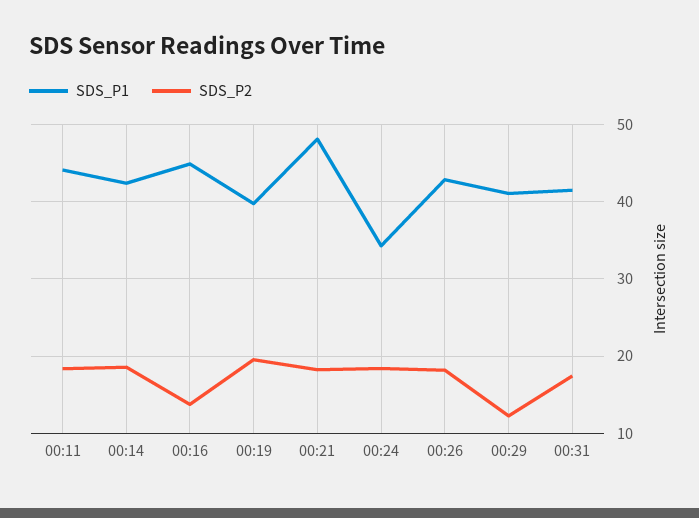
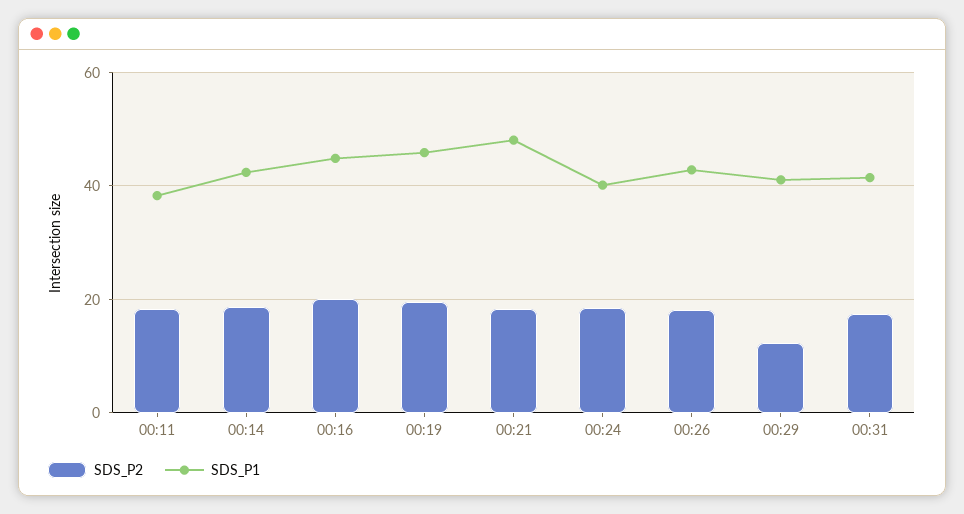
  {
    "SDS_P1": {
-     "00:11": 44,
+     "00:11": 38,
      "00:14": 42,
      "00:16": 45,
-     "00:19": 40,
+     "00:19": 46,
      "00:21": 48,
-     "00:24": 34,
+     "00:24": 40,
      "00:26": 43,
      "00:29": 41,
      "00:31": 41
    },
    "SDS_P2": {
      "00:11": 18,
      "00:14": 19,
-     "00:16": 14,
+     "00:16": 20,
      "00:19": 20,
      "00:21": 18,
      "00:24": 18,
      "00:26": 18,
      "00:29": 12,
      "00:31": 17
    }
  }

